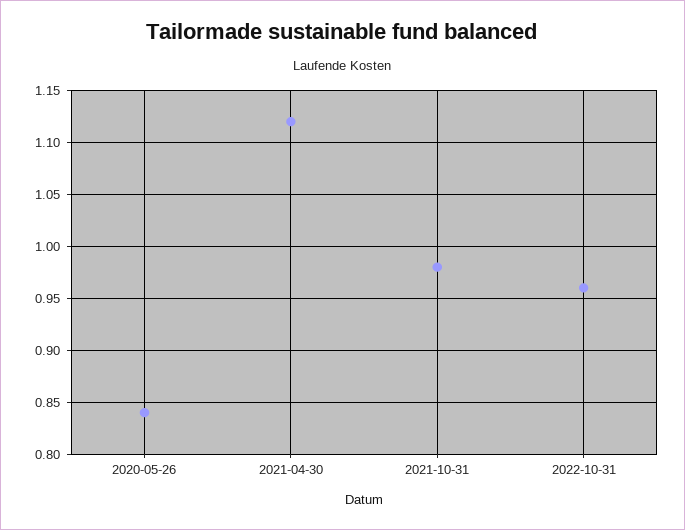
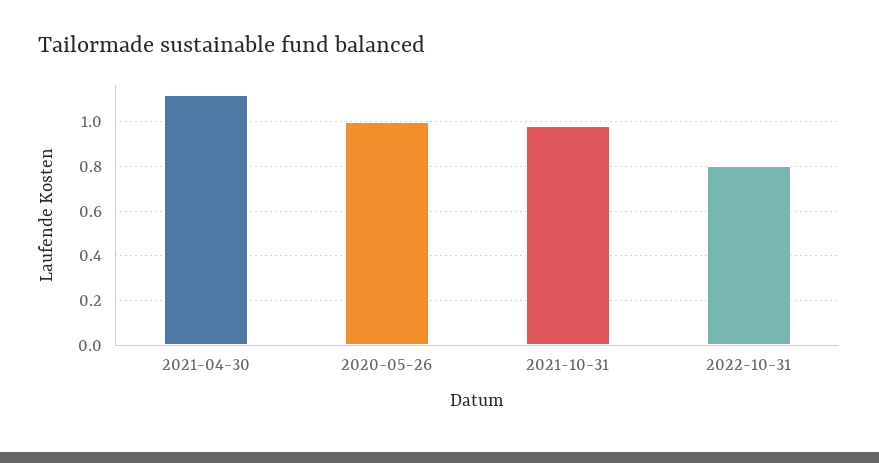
  {
-   "2020-05-26": 0.84,
+   "2020-05-26": 1,
    "2021-04-30": 1.12,
    "2021-10-31": 0.98,
-   "2022-10-31": 0.96
+   "2022-10-31": 0.8
  }

